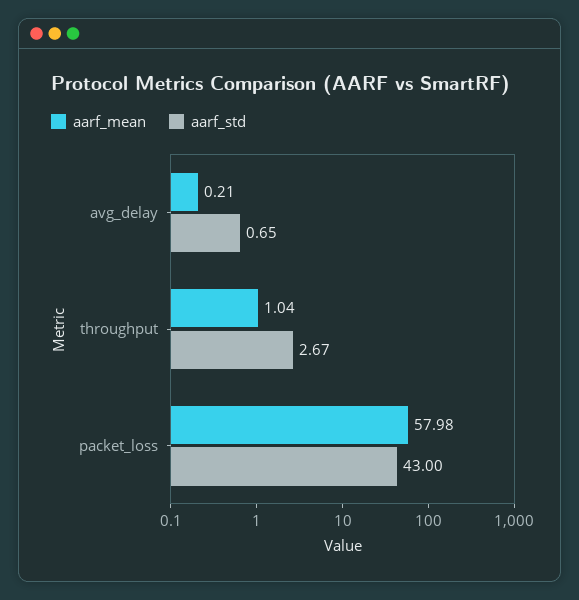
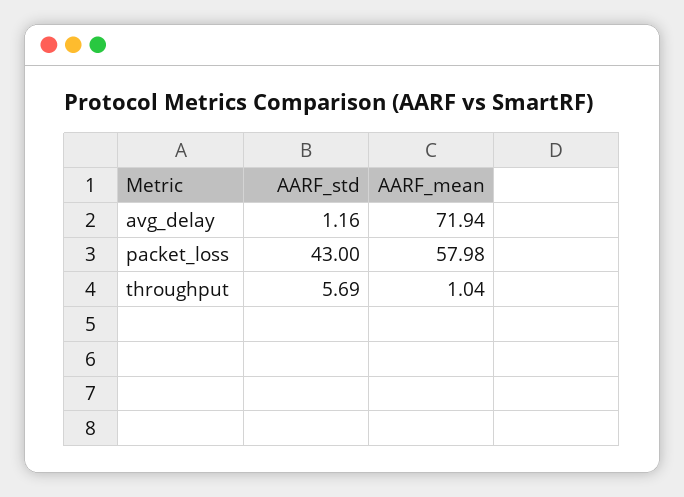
  {
    "aarf_mean": {
-     "avg_delay": 0.21,
+     "avg_delay": 71.94,
      "throughput": 1.04,
      "packet_loss": 57.98
    },
    "aarf_std": {
-     "avg_delay": 0.65,
+     "avg_delay": 1.16,
-     "throughput": 2.67,
+     "throughput": 5.69,
      "packet_loss": 43
    }
  }

